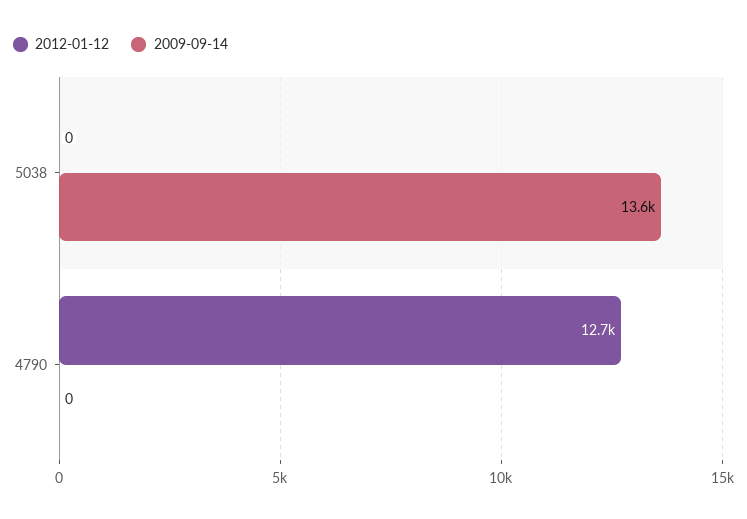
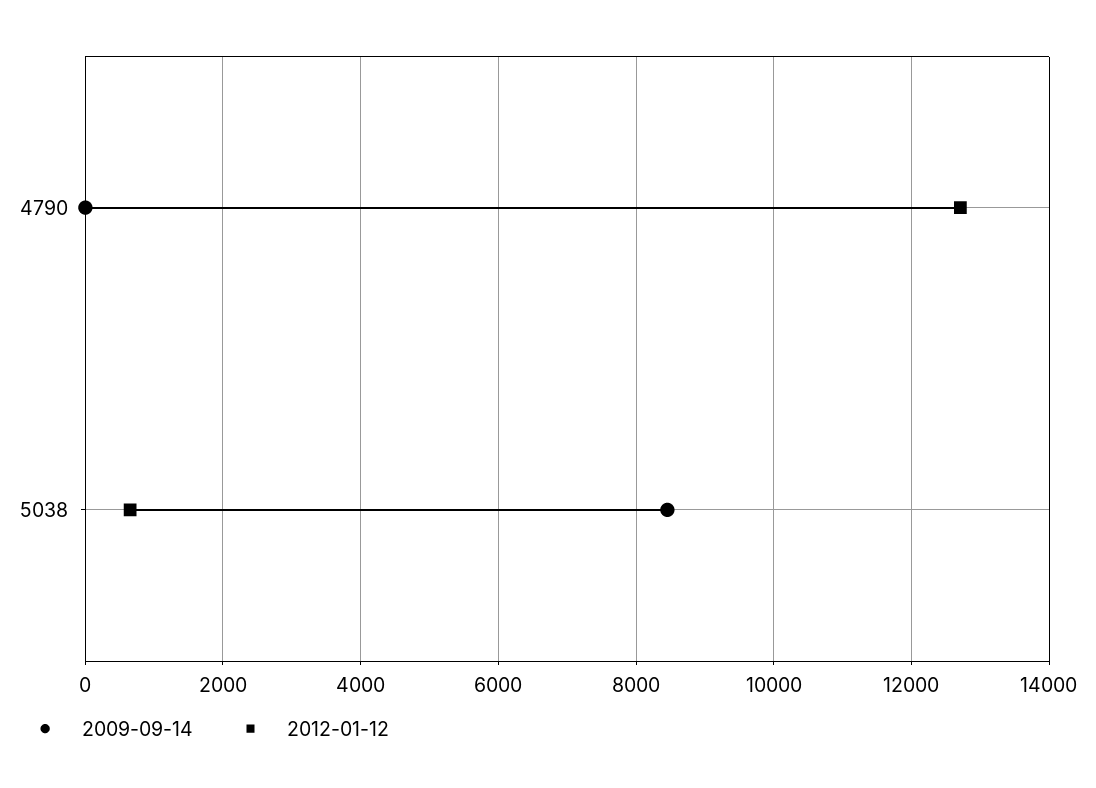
  {
    "2012-01-12": {
-     "5038": 0,
+     "5038": 600,
      "4790": 12700
    },
    "2009-09-14": {
-     "5038": 13600,
+     "5038": 8400,
      "4790": 0
    }
  }

